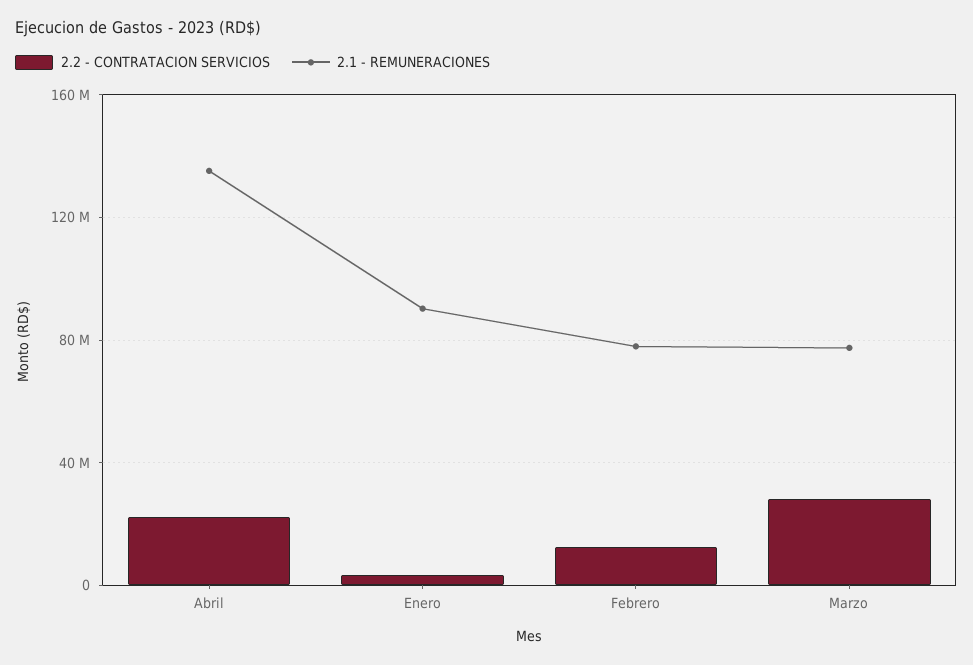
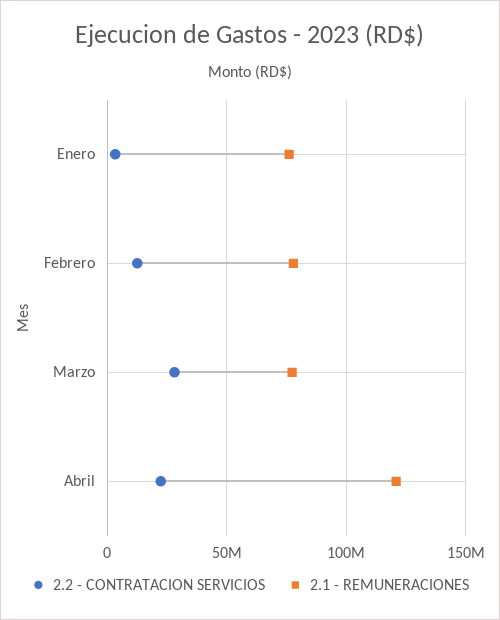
  {
    "2.2 - CONTRATACION SERVICIOS": {
      "Abril": 20000000,
      "Enero": 5000000,
      "Febrero": 15000000,
      "Marzo": 30000000
    },
    "2.1 - REMUNERACIONES": {
-     "Abril": 135000000,
+     "Abril": 120000000,
-     "Enero": 90000000,
+     "Enero": 75000000,
      "Febrero": 80000000,
      "Marzo": 75000000
    }
  }

